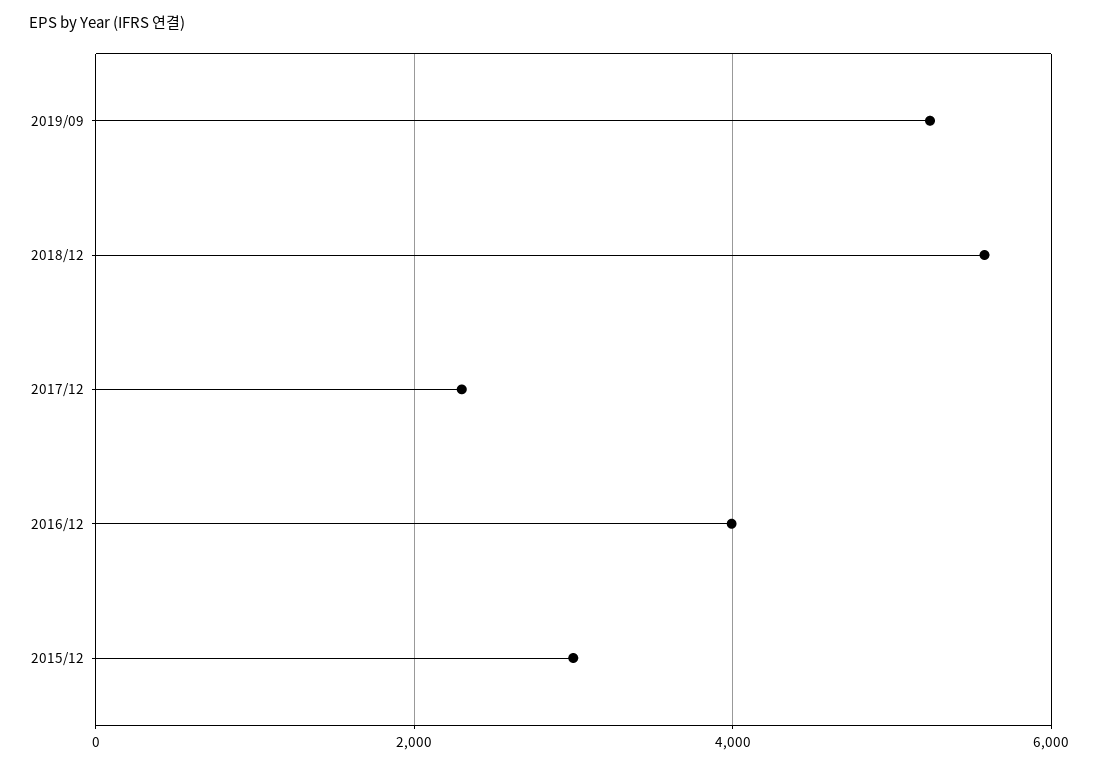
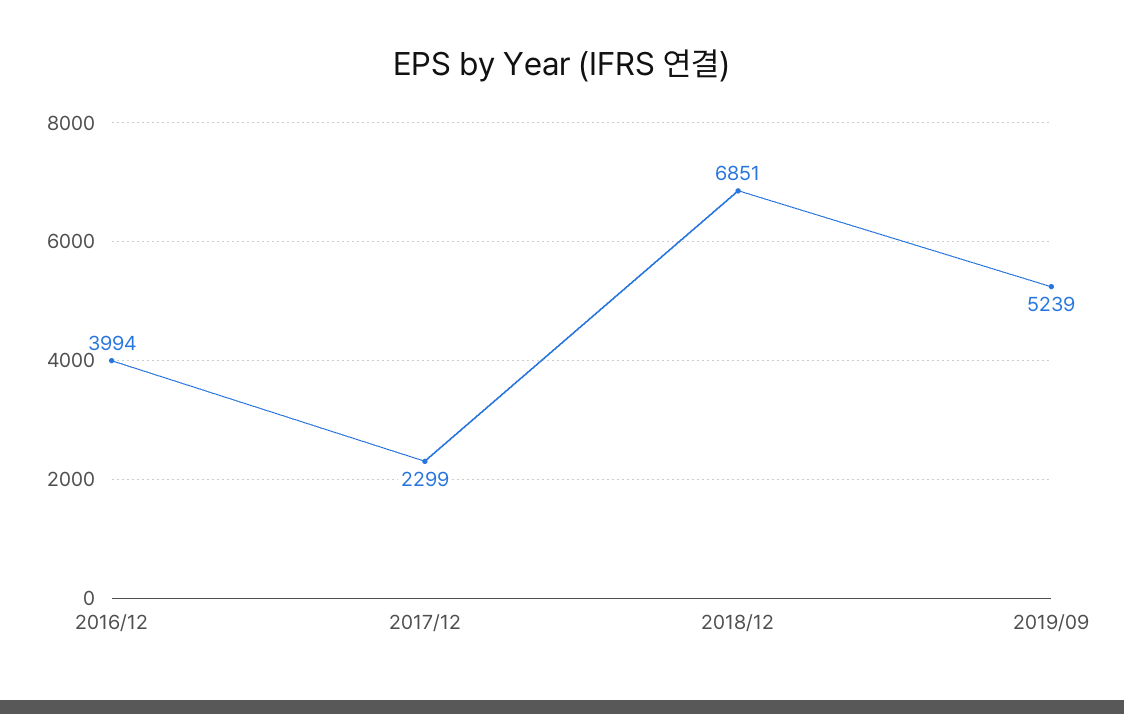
  {
    "2019/09": 5239,
-   "2018/12": 5600,
+   "2018/12": 6851,
    "2017/12": 2299,
-   "2016/12": 3994,
+   "2016/12": 3994
-   "2015/12": 3000
  }

